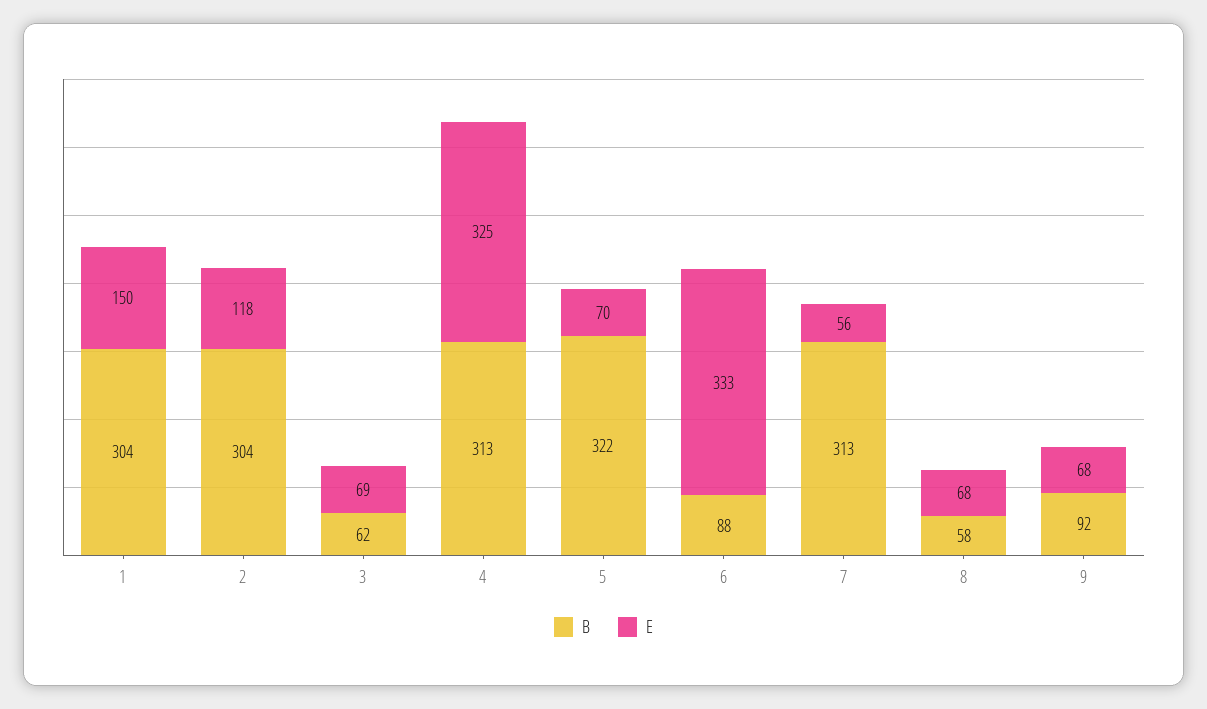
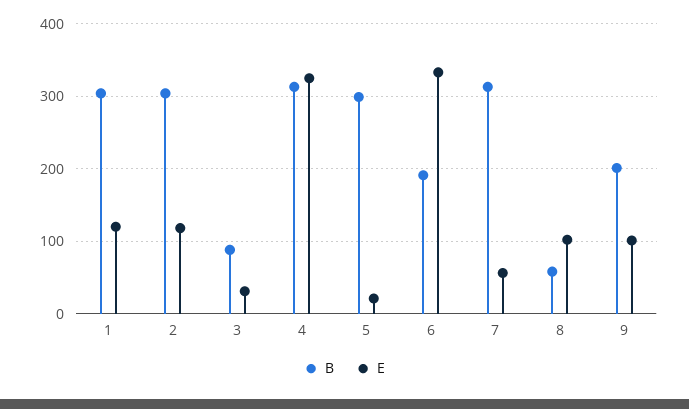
  {
    "B": {
      "1": 304,
      "2": 304,
-     "3": 62,
+     "3": 90,
      "4": 313,
-     "5": 322,
+     "5": 300,
-     "6": 88,
+     "6": 190,
      "7": 313,
      "8": 58,
-     "9": 92
+     "9": 200
    },
    "E": {
-     "1": 150,
+     "1": 120,
      "2": 118,
-     "3": 69,
+     "3": 30,
      "4": 325,
-     "5": 70,
+     "5": 20,
      "6": 333,
      "7": 56,
-     "8": 68,
+     "8": 100,
-     "9": 68
+     "9": 100
    }
  }

